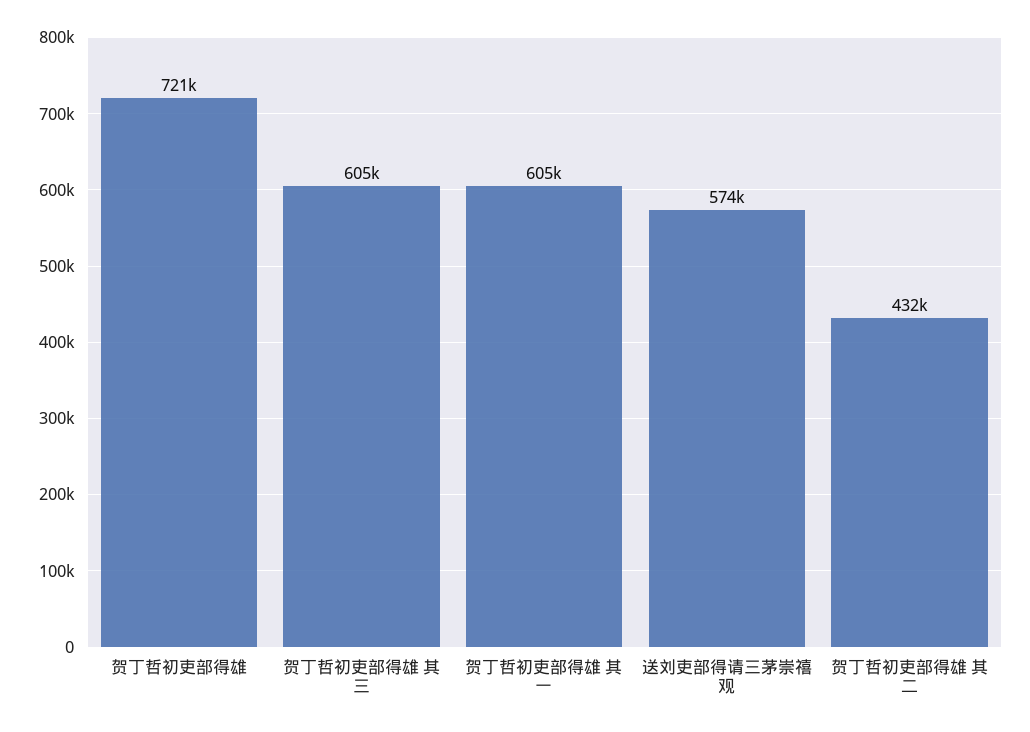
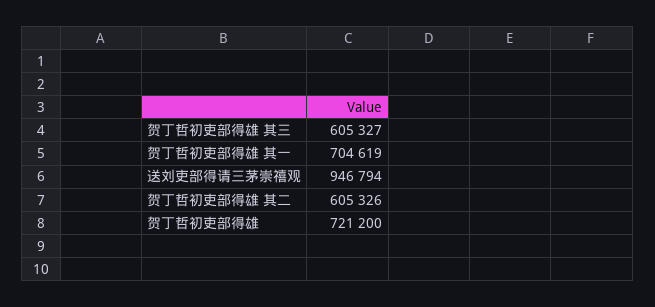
  {
    "贺丁哲初吏部得雄": 721200,
    "贺丁哲初吏部得雄 其三": 605327,
-   "贺丁哲初吏部得雄 其一": 605000,
+   "贺丁哲初吏部得雄 其一": 704619,
-   "送刘吏部得请三茅崇禧观": 574000,
+   "送刘吏部得请三茅崇禧观": 946794,
-   "贺丁哲初吏部得雄 其二": 432000
+   "贺丁哲初吏部得雄 其二": 605326
  }

